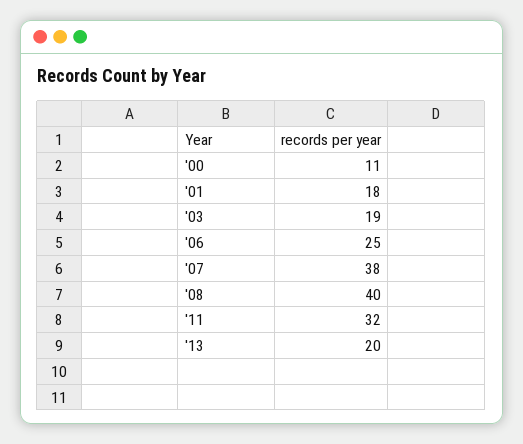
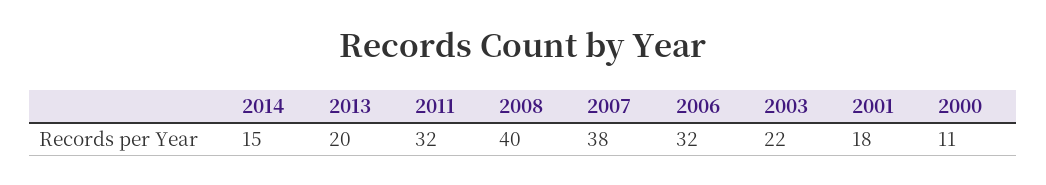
  {
    "'00": 11,
    "'01": 18,
-   "'03": 19,
+   "'03": 22,
-   "'06": 25,
+   "'06": 32,
    "'07": 38,
    "'08": 40,
    "'11": 32,
-   "'13": 20
+   "'13": 20,
+   "2014": 15
  }

